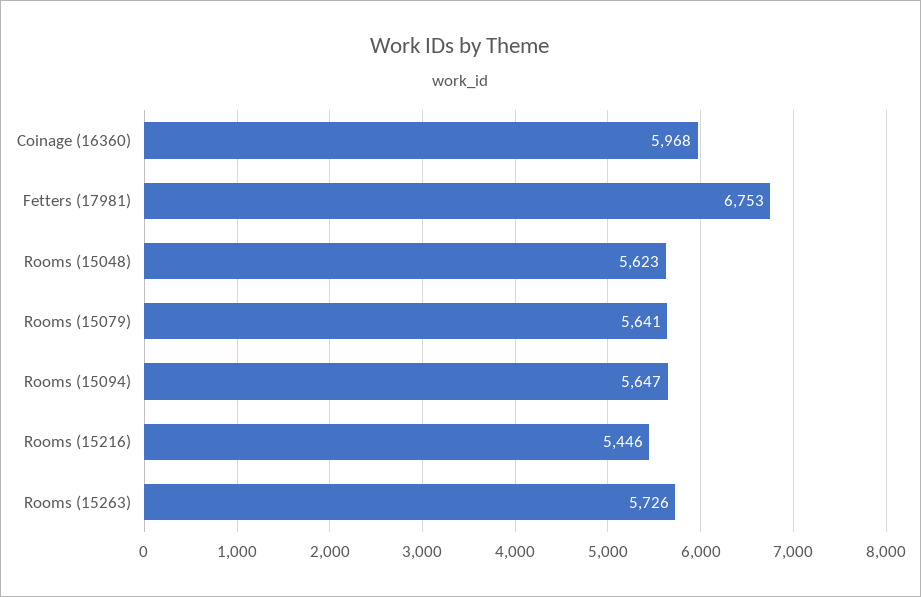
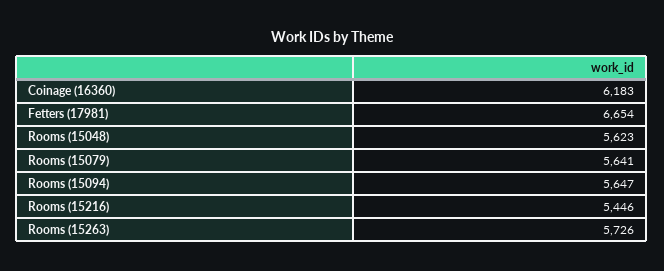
  {
-   "Coinage (16360)": 5968,
+   "Coinage (16360)": 6183,
-   "Fetters (17981)": 6753,
+   "Fetters (17981)": 6654,
    "Rooms (15048)": 5623,
    "Rooms (15079)": 5641,
    "Rooms (15094)": 5647,
    "Rooms (15216)": 5446,
    "Rooms (15263)": 5726
  }

